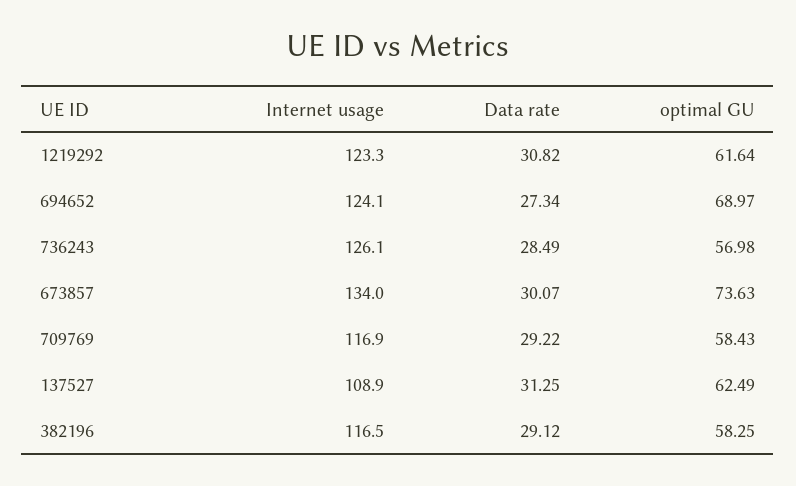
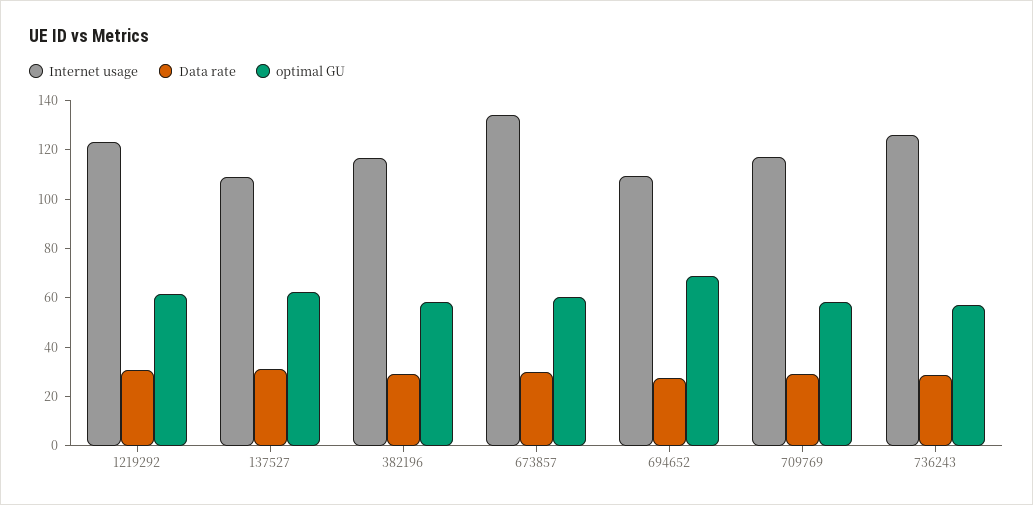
  {
    "Internet usage": {
      "1219292": 123.3,
-     "694652": 124.1,
+     "694652": 110,
      "736243": 126.1,
      "673857": 134,
      "709769": 116.9,
      "137527": 108.9,
      "382196": 116.5
    },
    "Data rate": {
      "1219292": 30.82,
      "694652": 27.34,
      "736243": 28.49,
      "673857": 30.07,
      "709769": 29.22,
      "137527": 31.25,
      "382196": 29.12
    },
    "optimal GU": {
      "1219292": 61.64,
      "694652": 68.97,
      "736243": 56.98,
-     "673857": 73.63,
+     "673857": 60,
      "709769": 58.43,
      "137527": 62.49,
      "382196": 58.25
    }
  }

